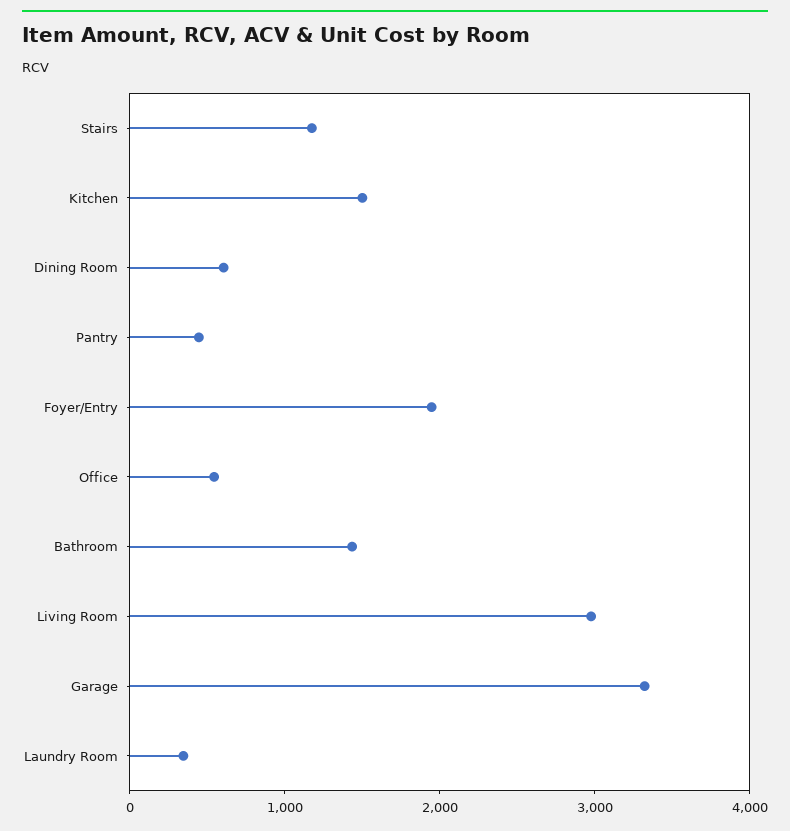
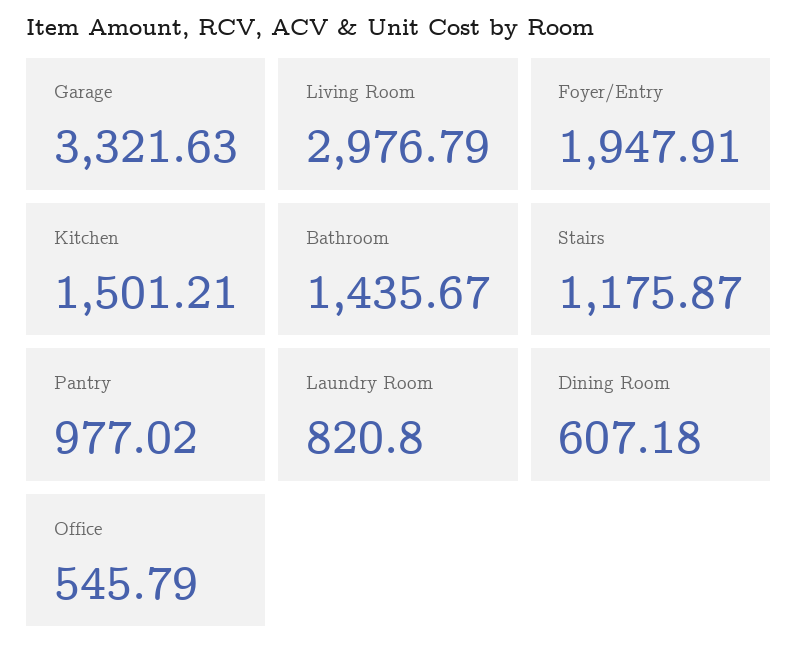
  {
    "Stairs": 1175.87,
    "Kitchen": 1501.21,
    "Dining Room": 607.18,
-   "Pantry": 400,
+   "Pantry": 977.02,
    "Foyer/Entry": 1947.91,
    "Office": 545.79,
    "Bathroom": 1435.67,
    "Living Room": 2976.79,
    "Garage": 3321.63,
-   "Laundry Room": 400
+   "Laundry Room": 820.8
  }

